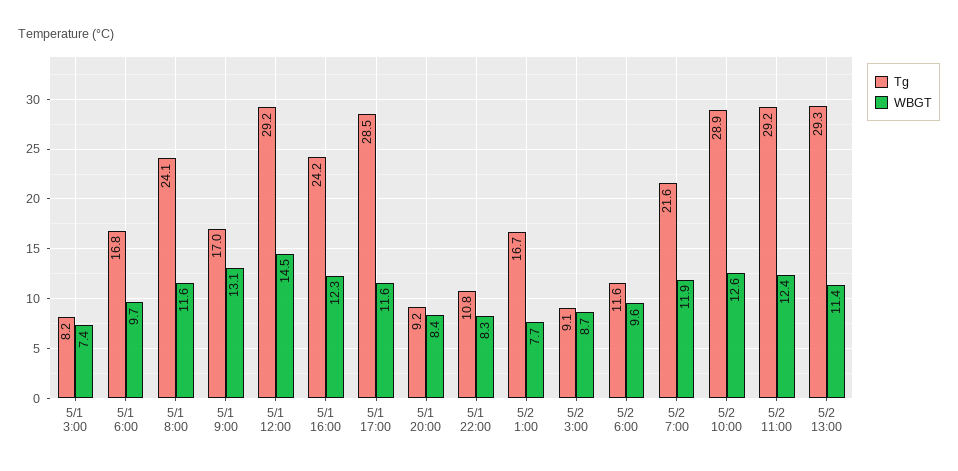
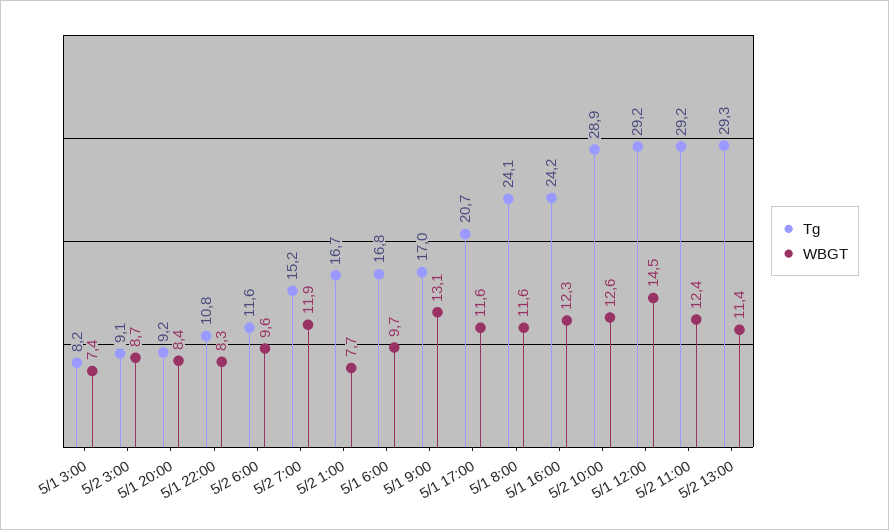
  {
    "Tg": {
      "5/1 3:00": 8.2,
      "5/1 6:00": 16.8,
      "5/1 8:00": 24.1,
      "5/1 9:00": 17,
      "5/1 12:00": 29.2,
      "5/1 16:00": 24.2,
-     "5/1 17:00": 28.5,
+     "5/1 17:00": 20.7,
      "5/1 20:00": 9.2,
      "5/1 22:00": 10.8,
      "5/2 1:00": 16.7,
      "5/2 3:00": 9.1,
      "5/2 6:00": 11.6,
-     "5/2 7:00": 21.6,
+     "5/2 7:00": 15.2,
      "5/2 10:00": 28.9,
      "5/2 11:00": 29.2,
      "5/2 13:00": 29.3
    },
    "WBGT": {
      "5/1 3:00": 7.4,
      "5/1 6:00": 9.7,
      "5/1 8:00": 11.6,
      "5/1 9:00": 13.1,
      "5/1 12:00": 14.5,
      "5/1 16:00": 12.3,
      "5/1 17:00": 11.6,
      "5/1 20:00": 8.4,
      "5/1 22:00": 8.3,
      "5/2 1:00": 7.7,
      "5/2 3:00": 8.7,
      "5/2 6:00": 9.6,
      "5/2 7:00": 11.9,
      "5/2 10:00": 12.6,
      "5/2 11:00": 12.4,
      "5/2 13:00": 11.4
    }
  }

